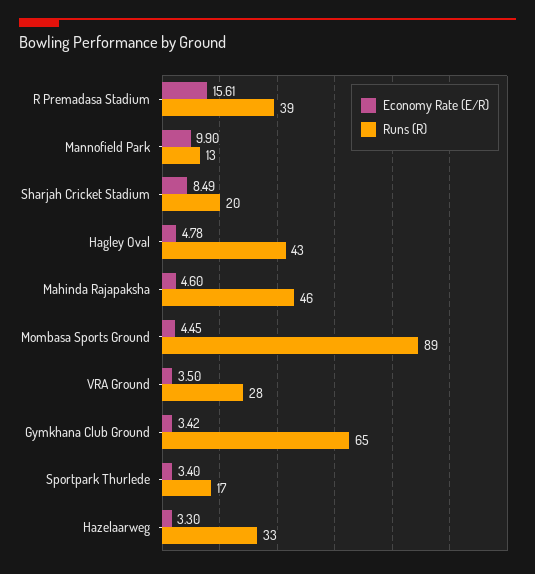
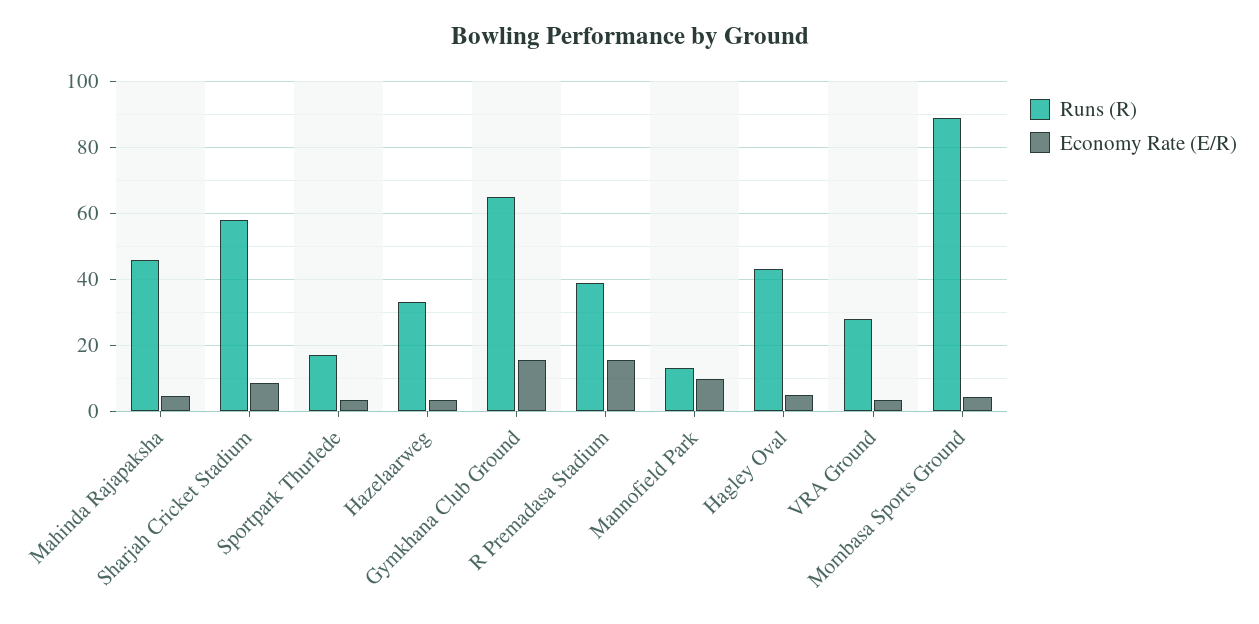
  {
    "Economy Rate (E/R)": {
      "R Premadasa Stadium": 15.61,
      "Mannofield Park": 9.9,
      "Sharjah Cricket Stadium": 8.49,
      "Hagley Oval": 4.78,
      "Mahinda Rajapaksha": 4.6,
      "Mombasa Sports Ground": 4.45,
      "VRA Ground": 3.5,
-     "Gymkhana Club Ground": 3.42,
+     "Gymkhana Club Ground": 16,
      "Sportpark Thurlede": 3.4,
      "Hazelaarweg": 3.3
    },
    "Runs (R)": {
      "R Premadasa Stadium": 39,
      "Mannofield Park": 13,
-     "Sharjah Cricket Stadium": 20,
+     "Sharjah Cricket Stadium": 58,
      "Hagley Oval": 43,
      "Mahinda Rajapaksha": 46,
      "Mombasa Sports Ground": 89,
      "VRA Ground": 28,
      "Gymkhana Club Ground": 65,
      "Sportpark Thurlede": 17,
      "Hazelaarweg": 33
    }
  }

